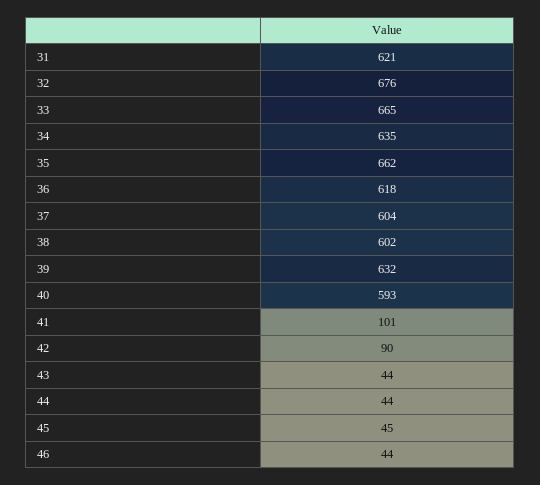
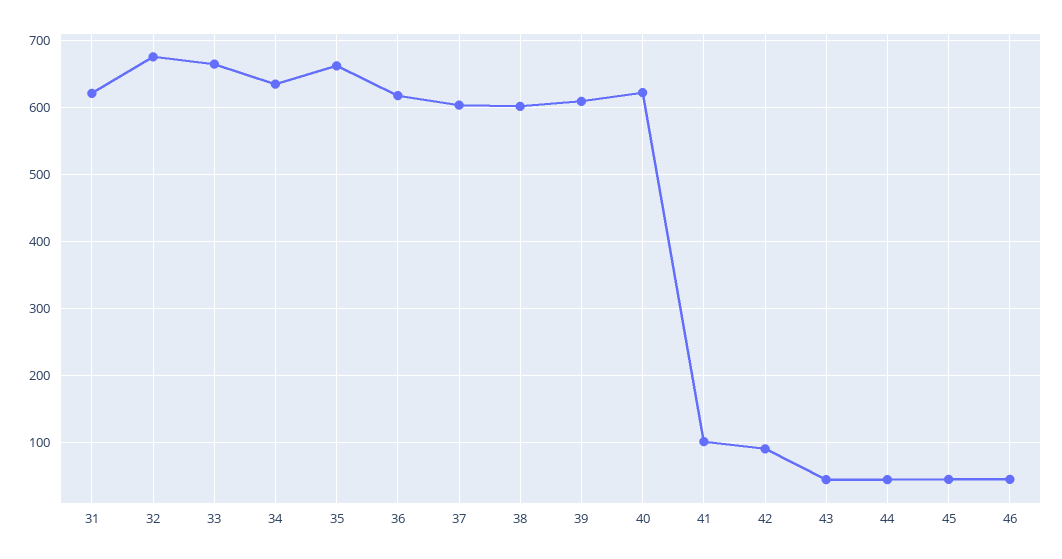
  {
    "31": 621,
    "32": 676,
    "33": 665,
    "34": 635,
    "35": 662,
    "36": 618,
    "37": 604,
    "38": 602,
-   "39": 632,
+   "39": 610,
-   "40": 593,
+   "40": 620,
    "41": 101,
    "42": 90,
    "43": 44,
    "44": 44,
    "45": 45,
    "46": 44
  }

